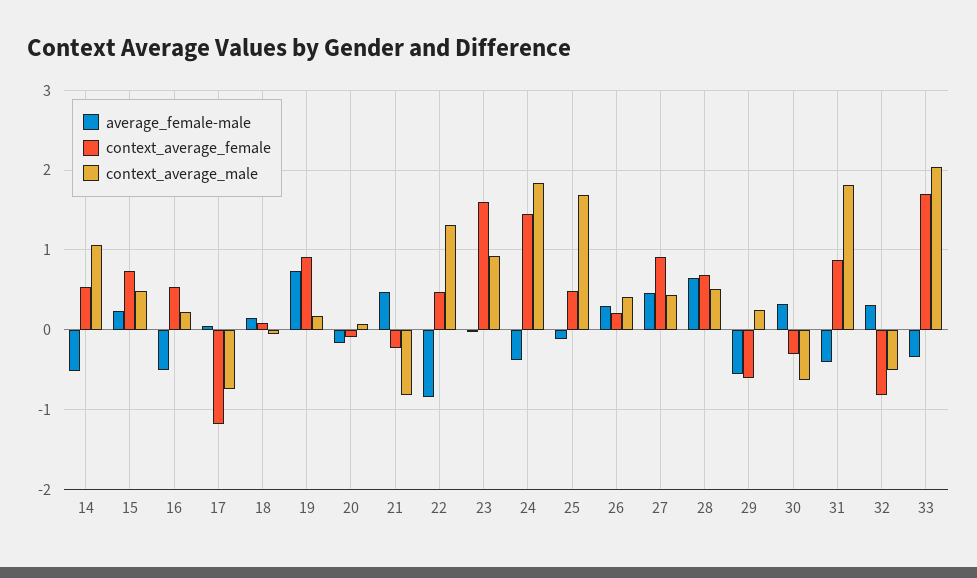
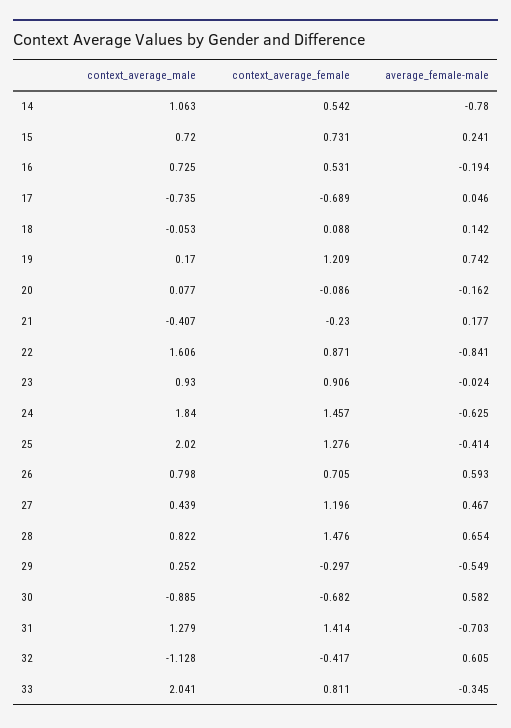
  {
    "average_female-male": {
-     "14": -0.5,
+     "14": -0.78,
      "15": 0.241,
-     "16": -0.5,
+     "16": -0.194,
      "17": 0.046,
      "18": 0.142,
      "19": 0.742,
      "20": -0.162,
-     "21": 0.5,
+     "21": 0.177,
      "22": -0.841,
      "23": -0.024,
-     "24": -0.4,
+     "24": -0.625,
-     "25": -0.1,
+     "25": -0.414,
-     "26": 0.3,
+     "26": 0.593,
      "27": 0.467,
      "28": 0.654,
      "29": -0.549,
-     "30": 0.3,
+     "30": 0.582,
-     "31": -0.4,
+     "31": -0.703,
-     "32": 0.3,
+     "32": 0.605,
      "33": -0.345
    },
    "context_average_female": {
      "14": 0.542,
      "15": 0.731,
      "16": 0.531,
-     "17": -1.2,
+     "17": -0.689,
      "18": 0.088,
-     "19": 0.9,
+     "19": 1.209,
      "20": -0.086,
      "21": -0.23,
-     "22": 0.5,
+     "22": 0.871,
-     "23": 1.6,
+     "23": 0.906,
      "24": 1.457,
-     "25": 0.5,
+     "25": 1.276,
-     "26": 0.2,
+     "26": 0.705,
-     "27": 0.9,
+     "27": 1.196,
-     "28": 0.7,
+     "28": 1.476,
-     "29": -0.6,
+     "29": -0.297,
-     "30": -0.3,
+     "30": -0.682,
-     "31": 0.9,
+     "31": 1.414,
-     "32": -0.8,
+     "32": -0.417,
-     "33": 1.7
+     "33": 0.811
    },
    "context_average_male": {
      "14": 1.063,
-     "15": 0.5,
+     "15": 0.72,
-     "16": 0.2,
+     "16": 0.725,
      "17": -0.735,
      "18": -0.053,
      "19": 0.17,
      "20": 0.077,
-     "21": -0.8,
+     "21": -0.407,
-     "22": 1.3,
+     "22": 1.606,
      "23": 0.93,
      "24": 1.84,
-     "25": 1.7,
+     "25": 2.02,
-     "26": 0.4,
+     "26": 0.798,
      "27": 0.439,
-     "28": 0.5,
+     "28": 0.822,
      "29": 0.252,
-     "30": -0.6,
+     "30": -0.885,
-     "31": 1.8,
+     "31": 1.279,
-     "32": -0.5,
+     "32": -1.128,
      "33": 2.041
    }
  }

